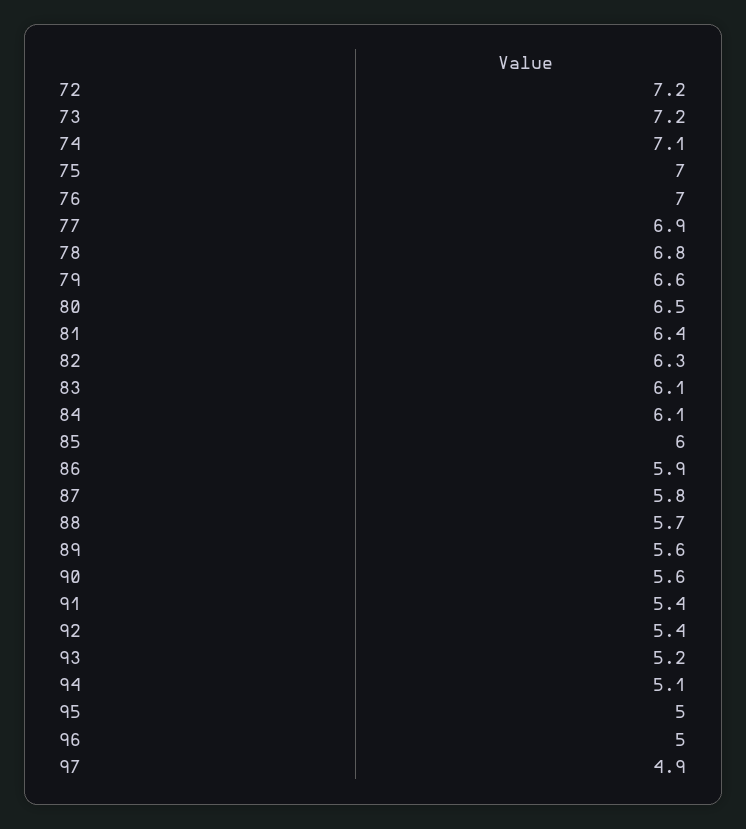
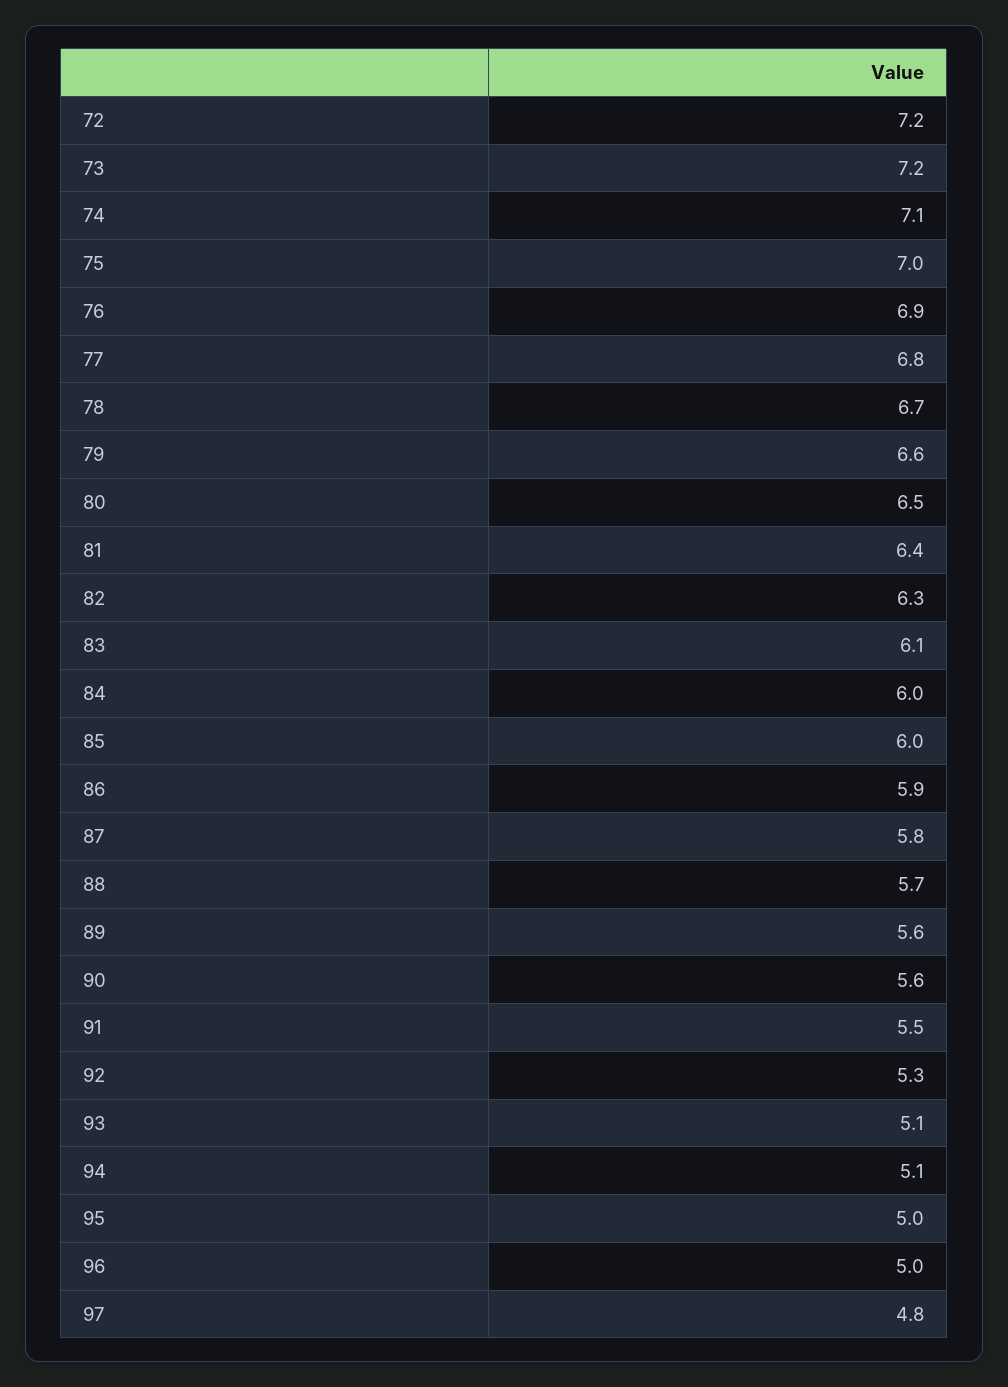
  {
    "72": 7.2,
    "73": 7.2,
    "74": 7.1,
    "75": 7,
-   "76": 7,
+   "76": 6.9,
-   "77": 6.9,
+   "77": 6.8,
-   "78": 6.8,
+   "78": 6.7,
    "79": 6.6,
    "80": 6.5,
    "81": 6.4,
    "82": 6.3,
    "83": 6.1,
-   "84": 6.1,
+   "84": 6,
    "85": 6,
    "86": 5.9,
    "87": 5.8,
    "88": 5.7,
    "89": 5.6,
    "90": 5.6,
-   "91": 5.4,
+   "91": 5.5,
-   "92": 5.4,
+   "92": 5.3,
-   "93": 5.2,
+   "93": 5.1,
    "94": 5.1,
    "95": 5,
    "96": 5,
-   "97": 4.9
+   "97": 4.8
  }

